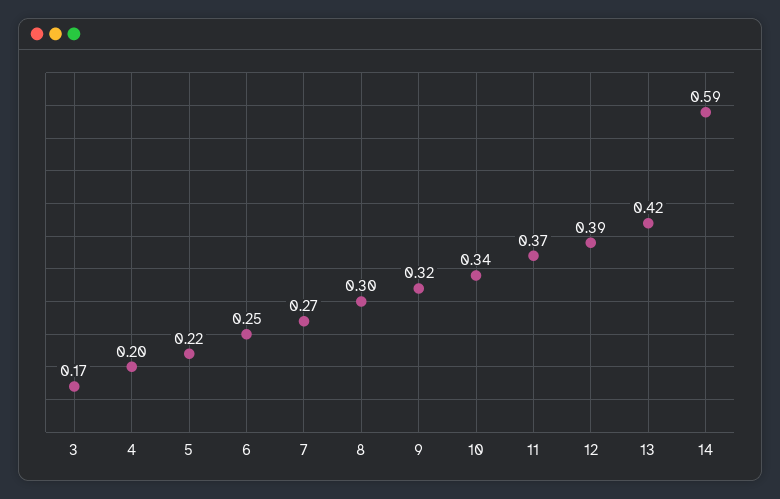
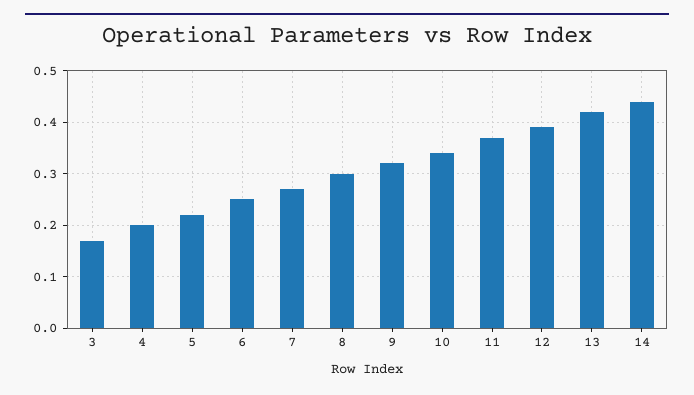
  {
    "3": 0.17,
    "4": 0.2,
    "5": 0.22,
    "6": 0.25,
    "7": 0.27,
    "8": 0.3,
    "9": 0.32,
    "10": 0.34,
    "11": 0.37,
    "12": 0.39,
    "13": 0.42,
-   "14": 0.59
+   "14": 0.45
  }

